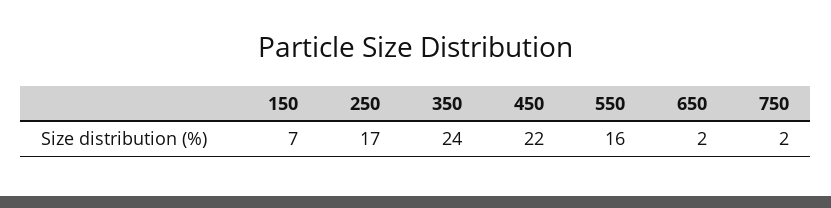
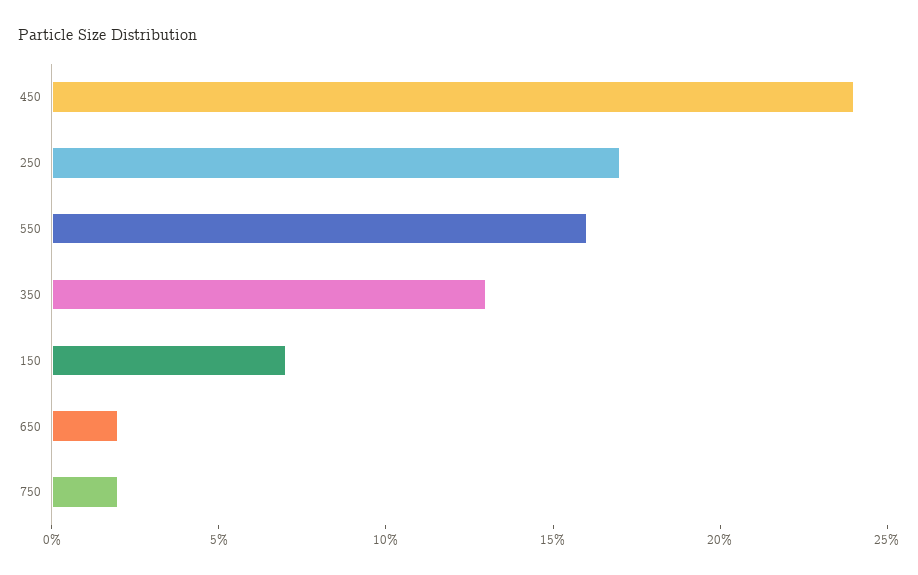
  {
    "150": 7,
    "250": 17,
-   "350": 24,
+   "350": 13,
-   "450": 22,
+   "450": 24,
    "550": 16,
    "650": 2,
    "750": 2
  }

